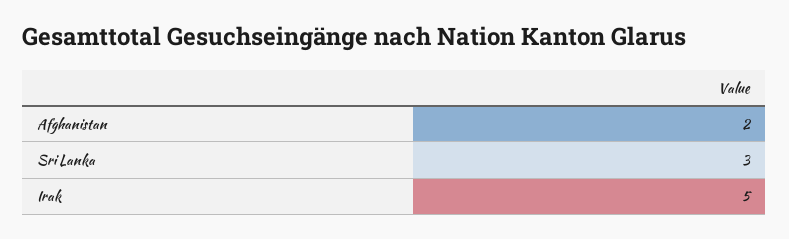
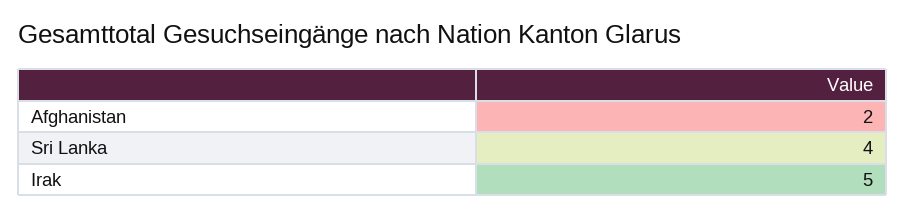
  {
    "Afghanistan": 2,
-   "Sri Lanka": 3,
+   "Sri Lanka": 4,
    "Irak": 5
  }

